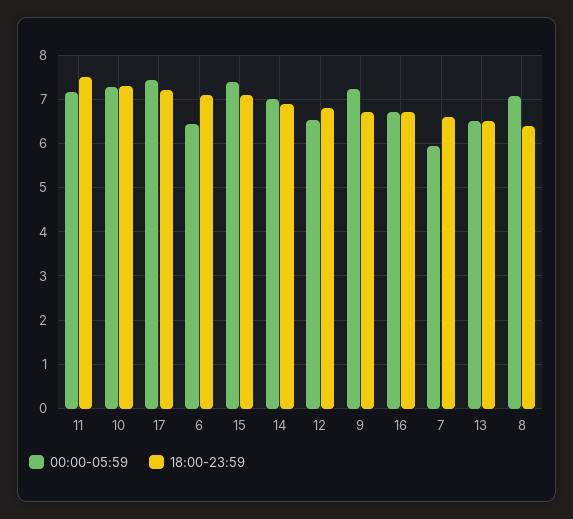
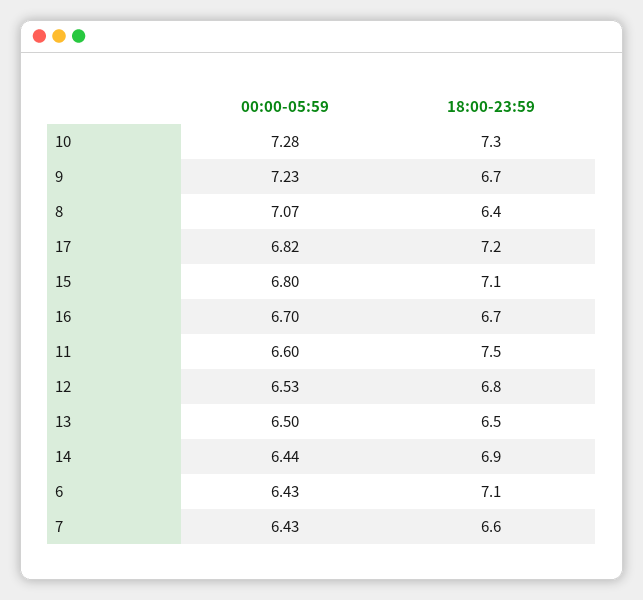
  {
    "00:00-05:59": {
-     "11": 7.2,
+     "11": 6.6,
      "10": 7.28,
-     "17": 7.4,
+     "17": 6.82,
      "6": 6.43,
-     "15": 7.4,
+     "15": 6.8,
-     "14": 7,
+     "14": 6.44,
      "12": 6.53,
      "9": 7.23,
      "16": 6.7,
-     "7": 6,
+     "7": 6.43,
      "13": 6.5,
      "8": 7.07
    },
    "18:00-23:59": {
      "11": 7.5,
      "10": 7.3,
      "17": 7.2,
      "6": 7.1,
      "15": 7.1,
      "14": 6.9,
      "12": 6.8,
      "9": 6.7,
      "16": 6.7,
      "7": 6.6,
      "13": 6.5,
      "8": 6.4
    }
  }

